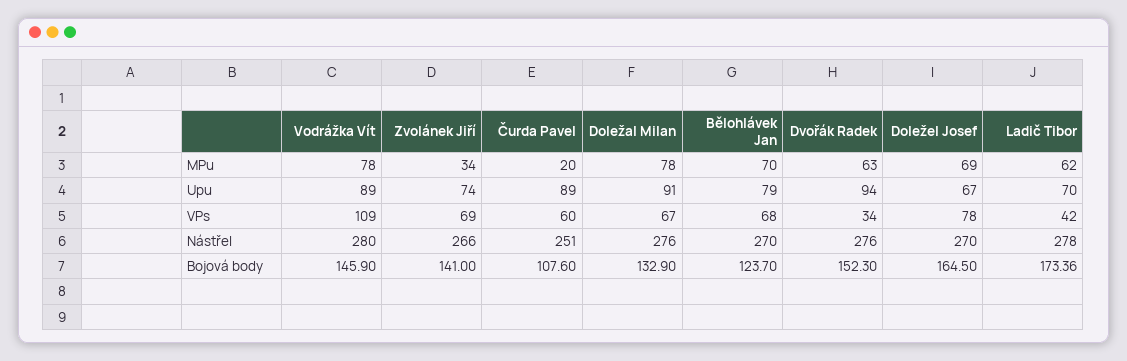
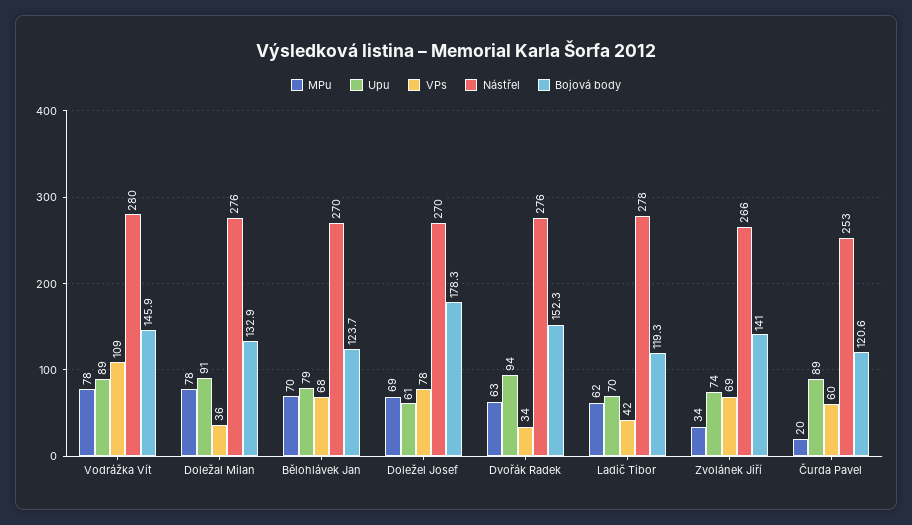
  {
    "MPu": {
      "Vodrážka Vít": 78,
      "Zvolánek Jiří": 34,
      "Čurda Pavel": 20,
      "Doležal Milan": 78,
      "Bělohlávek Jan": 70,
      "Dvořák Radek": 63,
      "Doležel Josef": 69,
      "Ladič Tibor": 62
    },
    "Upu": {
      "Vodrážka Vít": 89,
      "Zvolánek Jiří": 74,
      "Čurda Pavel": 89,
      "Doležal Milan": 91,
      "Bělohlávek Jan": 79,
      "Dvořák Radek": 94,
-     "Doležel Josef": 67,
+     "Doležel Josef": 61,
      "Ladič Tibor": 70
    },
    "VPs": {
      "Vodrážka Vít": 109,
      "Zvolánek Jiří": 69,
      "Čurda Pavel": 60,
-     "Doležal Milan": 67,
+     "Doležal Milan": 36,
      "Bělohlávek Jan": 68,
      "Dvořák Radek": 34,
      "Doležel Josef": 78,
      "Ladič Tibor": 42
    },
    "Nástřel": {
      "Vodrážka Vít": 280,
      "Zvolánek Jiří": 266,
-     "Čurda Pavel": 251,
+     "Čurda Pavel": 253,
      "Doležal Milan": 276,
      "Bělohlávek Jan": 270,
      "Dvořák Radek": 276,
      "Doležel Josef": 270,
      "Ladič Tibor": 278
    },
    "Bojová body": {
      "Vodrážka Vít": 145.9,
      "Zvolánek Jiří": 141,
-     "Čurda Pavel": 107.6,
+     "Čurda Pavel": 120.6,
      "Doležal Milan": 132.9,
      "Bělohlávek Jan": 123.7,
      "Dvořák Radek": 152.3,
-     "Doležel Josef": 164.5,
+     "Doležel Josef": 178.3,
-     "Ladič Tibor": 173.36
+     "Ladič Tibor": 119.3
    }
  }

